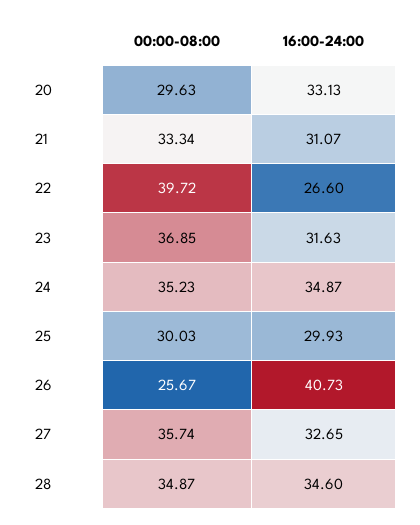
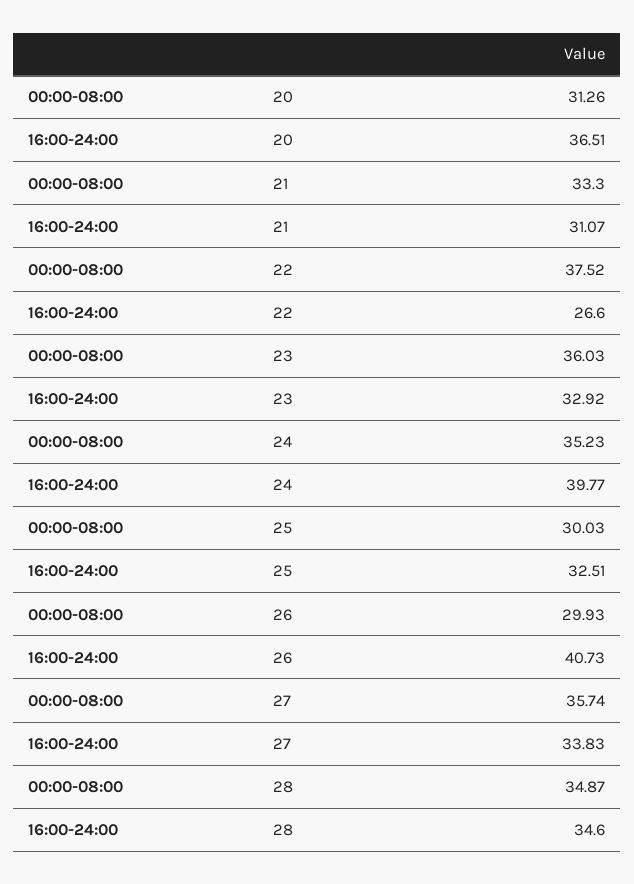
  {
    "00:00-08:00": {
-     "20": 29.63,
+     "20": 31.26,
-     "21": 33.34,
+     "21": 33.3,
-     "22": 39.72,
+     "22": 37.52,
-     "23": 36.85,
+     "23": 36.03,
      "24": 35.23,
      "25": 30.03,
-     "26": 25.67,
+     "26": 29.93,
      "27": 35.74,
      "28": 34.87
    },
    "16:00-24:00": {
-     "20": 33.13,
+     "20": 36.51,
      "21": 31.07,
      "22": 26.6,
-     "23": 31.63,
+     "23": 32.92,
-     "24": 34.87,
+     "24": 39.77,
-     "25": 29.93,
+     "25": 32.51,
      "26": 40.73,
-     "27": 32.65,
+     "27": 33.83,
      "28": 34.6
    }
  }

